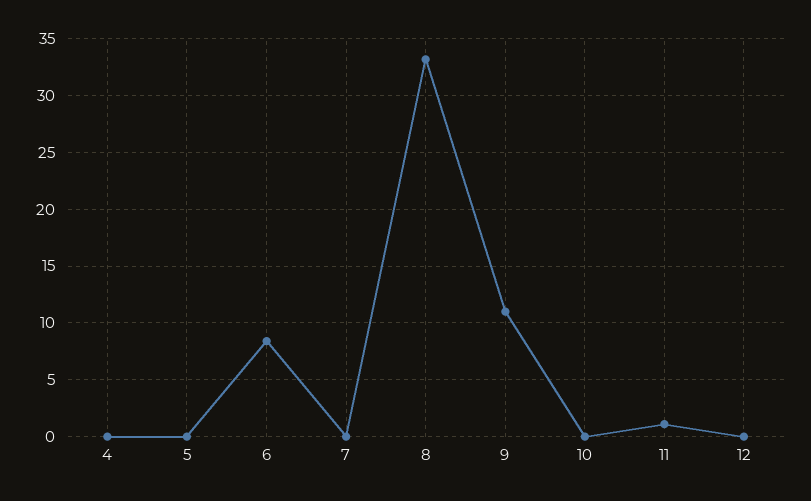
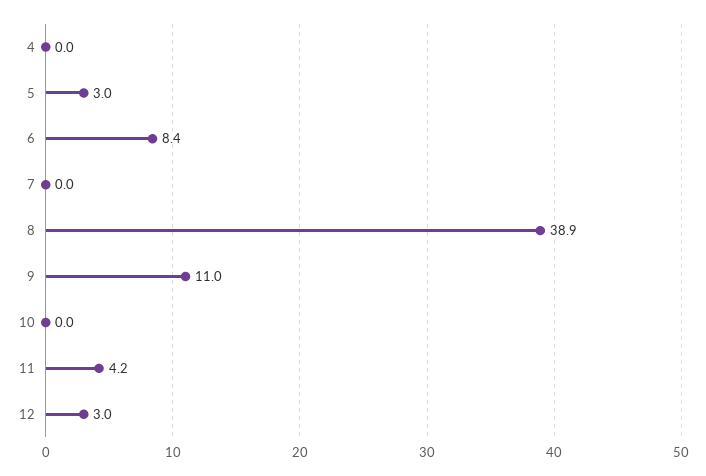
  {
    "4": 0,
-   "5": 0,
+   "5": 3,
    "6": 8.4,
    "7": 0,
-   "8": 33,
+   "8": 38.9,
    "9": 11,
    "10": 0,
-   "11": 1,
+   "11": 4.2,
-   "12": 0
+   "12": 3
  }

